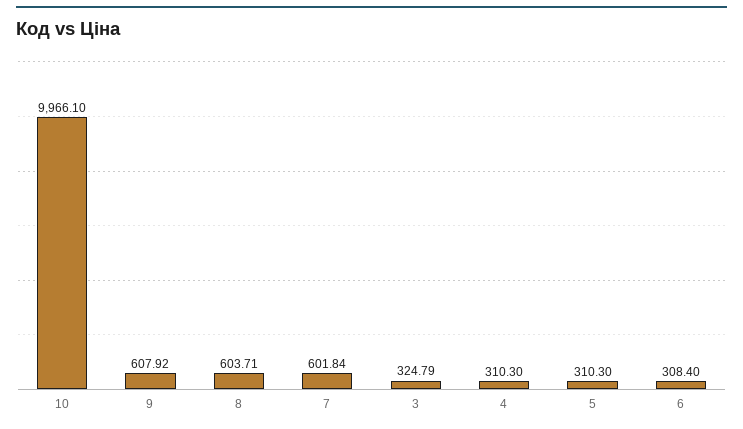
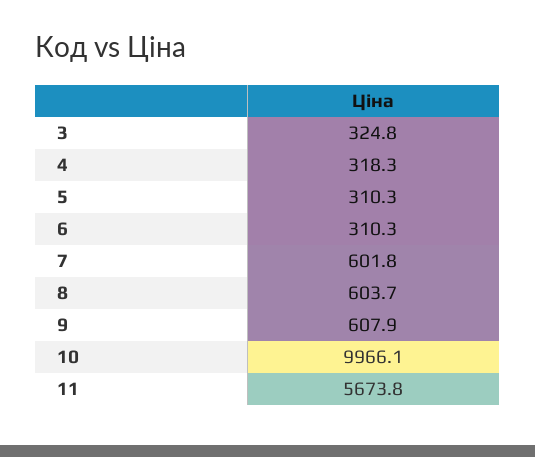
  {
    "10": 9966.1,
    "9": 607.92,
    "8": 603.71,
    "7": 601.84,
    "3": 324.79,
-   "4": 310.3,
+   "4": 318.3,
    "5": 310.3,
-   "6": 308.4
+   "6": 310.3,
+   "11": 5673.8
  }

